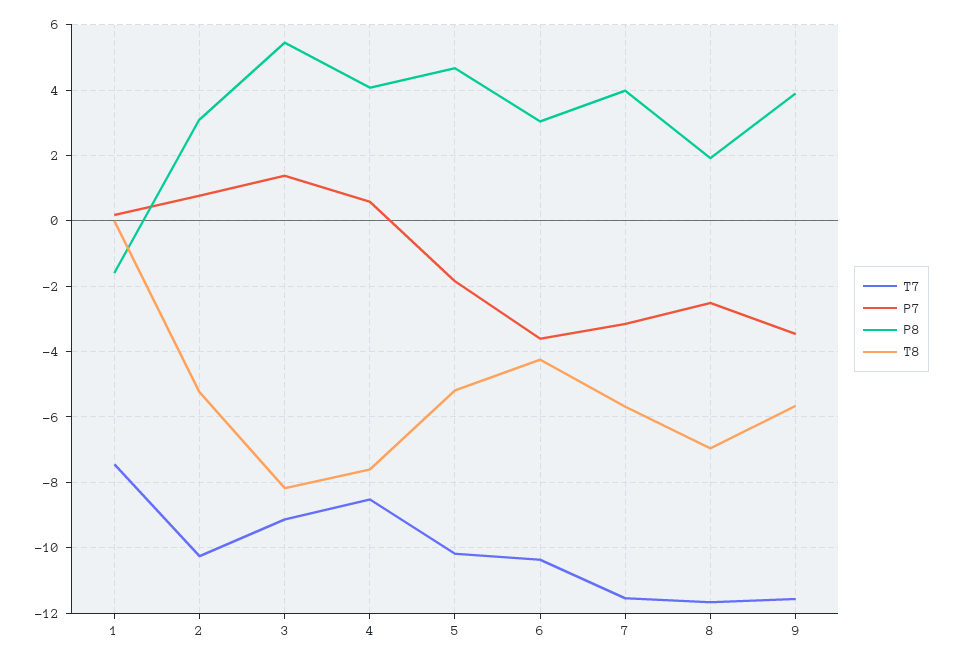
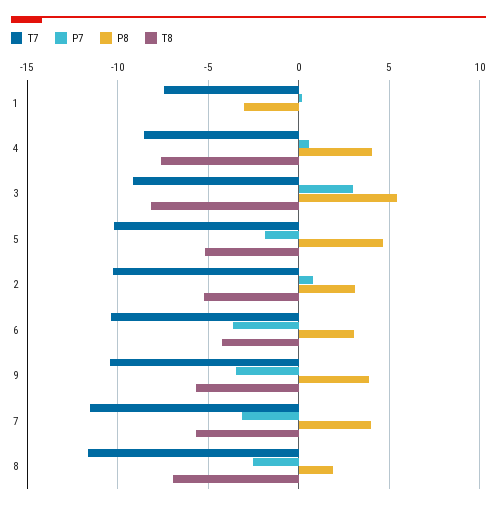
  {
    "T7": {
      "1": -7.4,
      "2": -10.2,
      "3": -9.2,
      "4": -8.6,
      "5": -10.2,
      "6": -10.4,
      "7": -11.6,
      "8": -11.6,
-     "9": -11.6
+     "9": -10.5
    },
    "P7": {
      "1": 0.2,
      "2": 0.8,
-     "3": 1.4,
+     "3": 3,
      "4": 0.6,
      "5": -1.8,
      "6": -3.6,
      "7": -3.2,
      "8": -2.6,
      "9": -3.4
    },
    "P8": {
-     "1": -1.6,
+     "1": -3,
      "2": 3,
      "3": 5.4,
      "4": 4,
      "5": 4.6,
      "6": 3,
      "7": 4,
      "8": 2,
      "9": 3.8
    },
    "T8": {
      "1": 0,
      "2": -5.2,
      "3": -8.2,
      "4": -7.6,
      "5": -5.2,
      "6": -4.2,
      "7": -5.6,
      "8": -7,
      "9": -5.6
    }
  }

